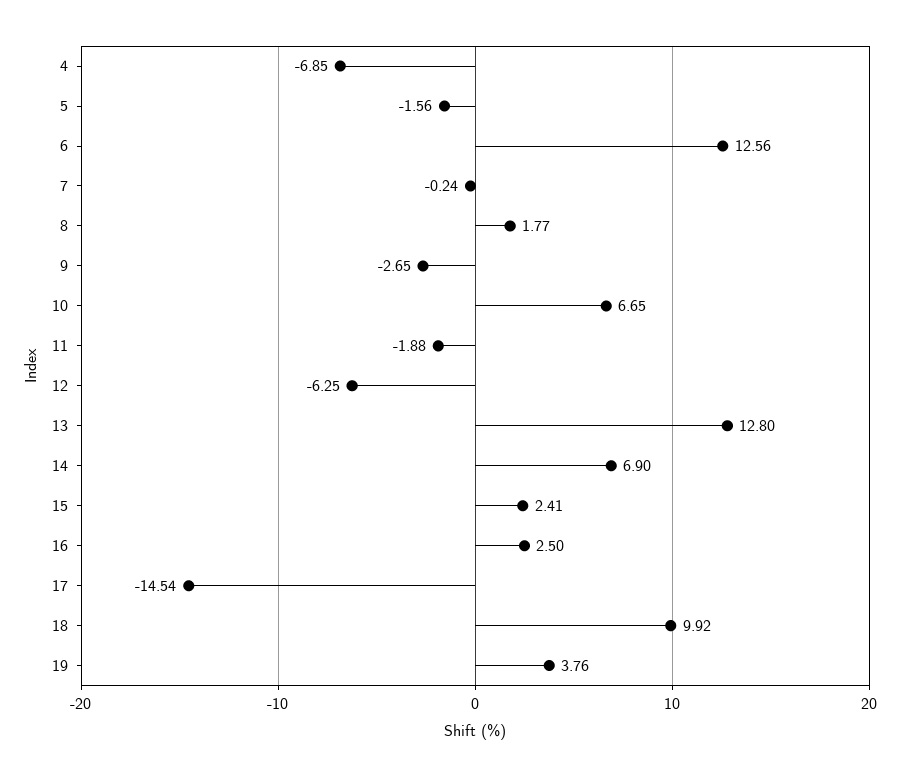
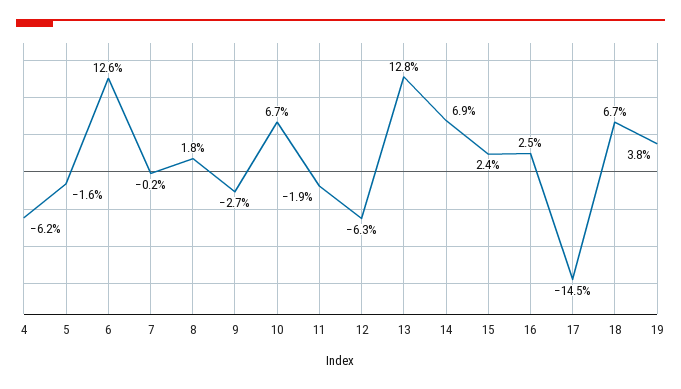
  {
-   "4": -6.85,
+   "4": -6.2,
    "5": -1.56,
    "6": 12.56,
    "7": -0.24,
    "8": 1.77,
    "9": -2.65,
    "10": 6.65,
    "11": -1.88,
    "12": -6.25,
    "13": 12.8,
    "14": 6.9,
    "15": 2.41,
    "16": 2.5,
    "17": -14.54,
-   "18": 9.92,
+   "18": 6.7,
    "19": 3.76
  }

